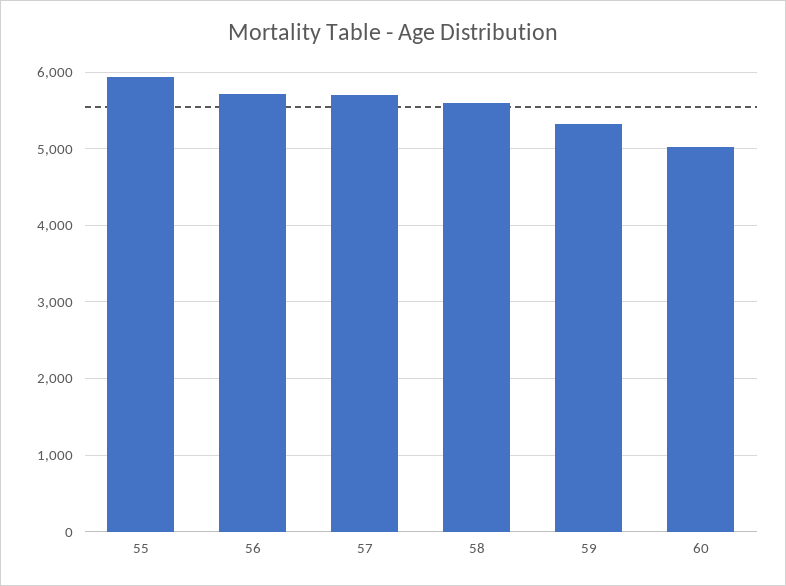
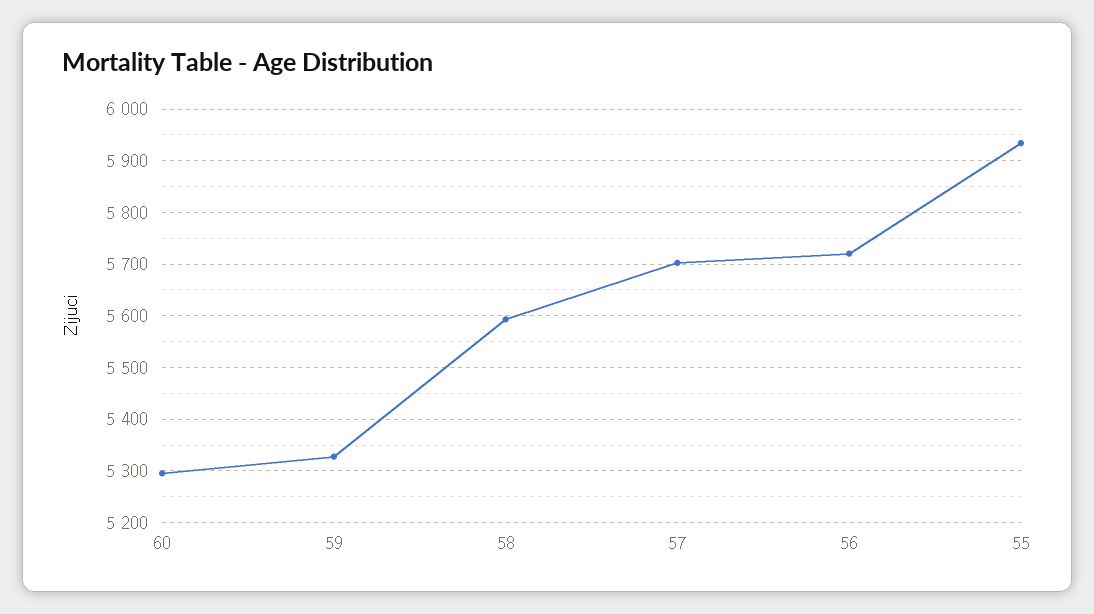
  {
    "55": 5940,
    "56": 5720,
    "57": 5700,
    "58": 5600,
    "59": 5320,
-   "60": 5000
+   "60": 5300
  }

